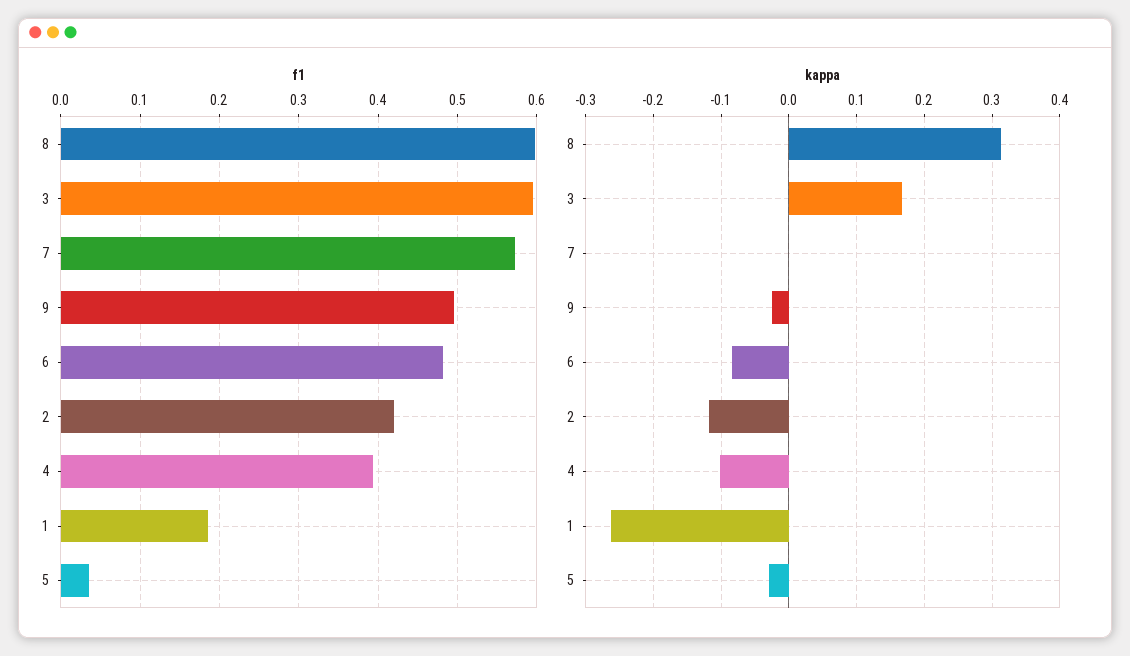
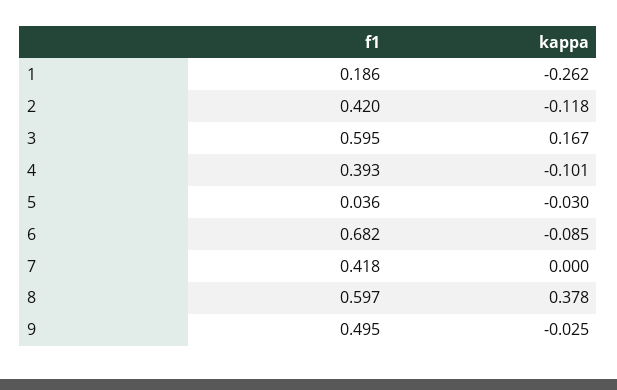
  {
    "f1": {
      "8": 0.597,
      "3": 0.595,
-     "7": 0.57,
+     "7": 0.418,
      "9": 0.495,
-     "6": 0.48,
+     "6": 0.682,
      "2": 0.42,
      "4": 0.393,
      "1": 0.186,
      "5": 0.036
    },
    "kappa": {
-     "8": 0.31,
+     "8": 0.378,
      "3": 0.167,
      "7": 0,
      "9": -0.025,
      "6": -0.085,
      "2": -0.118,
      "4": -0.101,
      "1": -0.262,
      "5": -0.03
    }
  }

